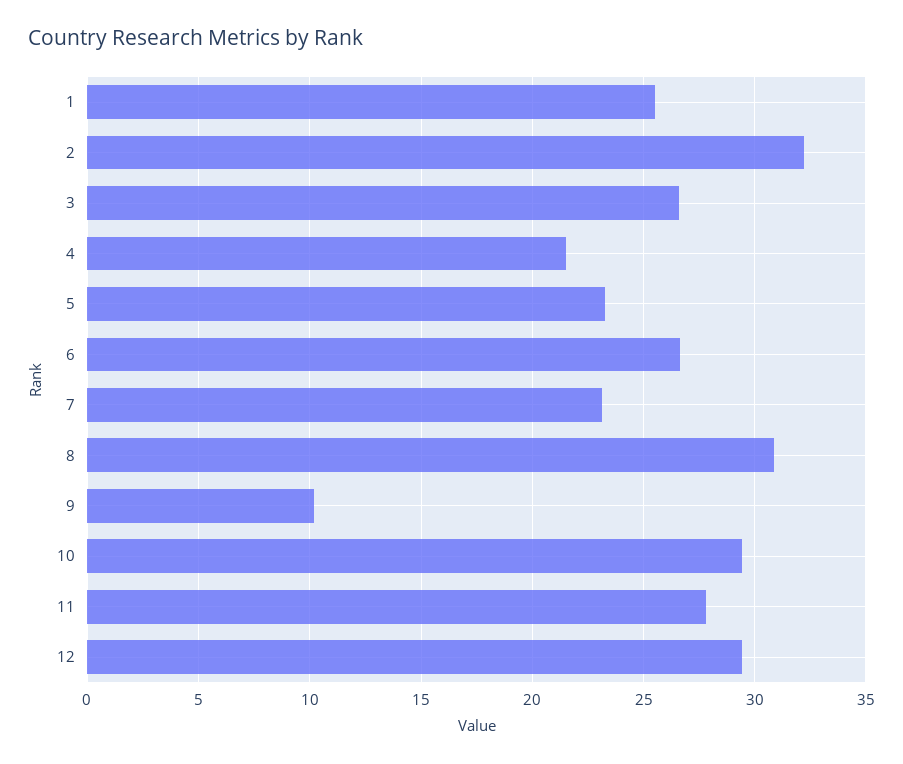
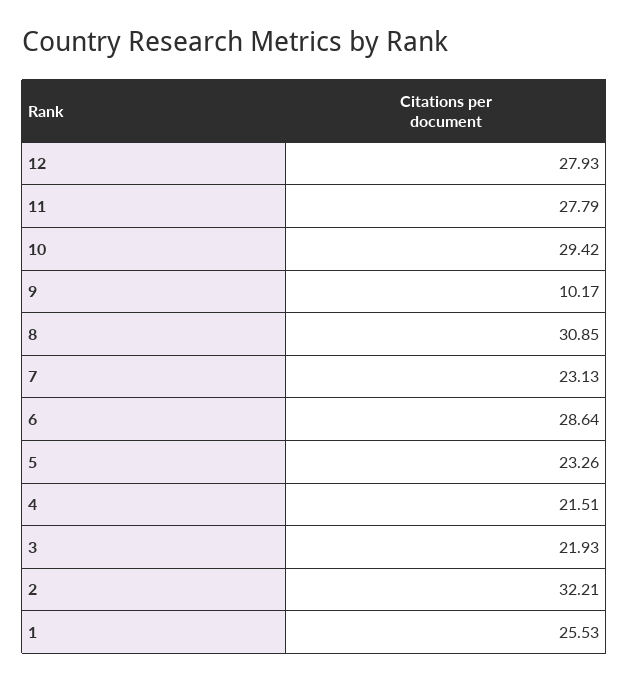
  {
    "1": 25.53,
    "2": 32.21,
-   "3": 26.5,
+   "3": 21.93,
    "4": 21.51,
    "5": 23.26,
-   "6": 26.5,
+   "6": 28.64,
    "7": 23.13,
    "8": 30.85,
    "9": 10.17,
    "10": 29.42,
    "11": 27.79,
-   "12": 29.5
+   "12": 27.93
  }

